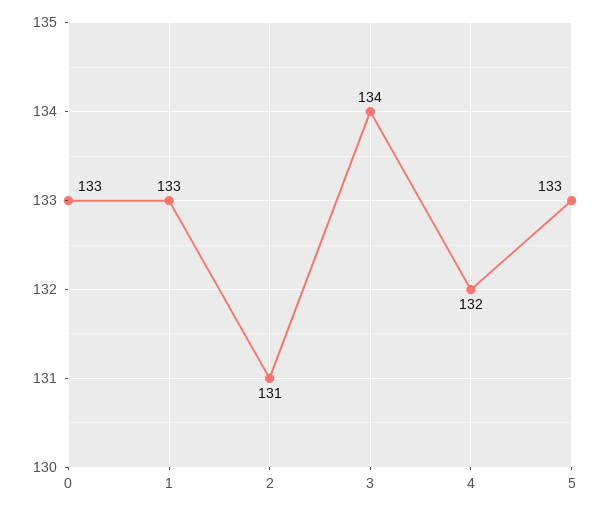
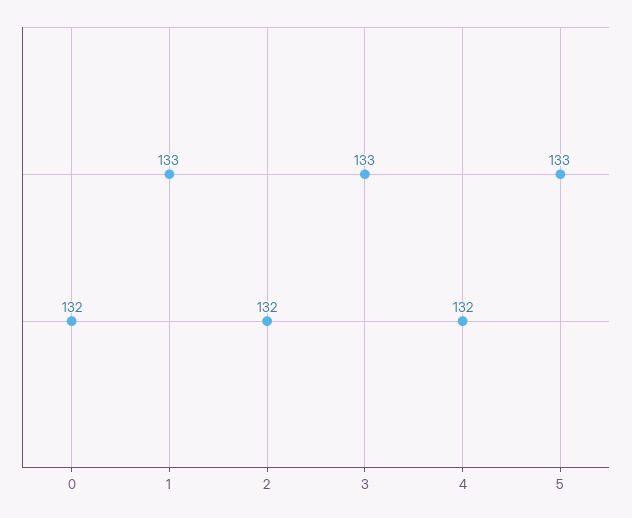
  {
-   "0": 133,
+   "0": 132,
    "1": 133,
-   "2": 131,
+   "2": 132,
-   "3": 134,
+   "3": 133,
    "4": 132,
    "5": 133
  }

